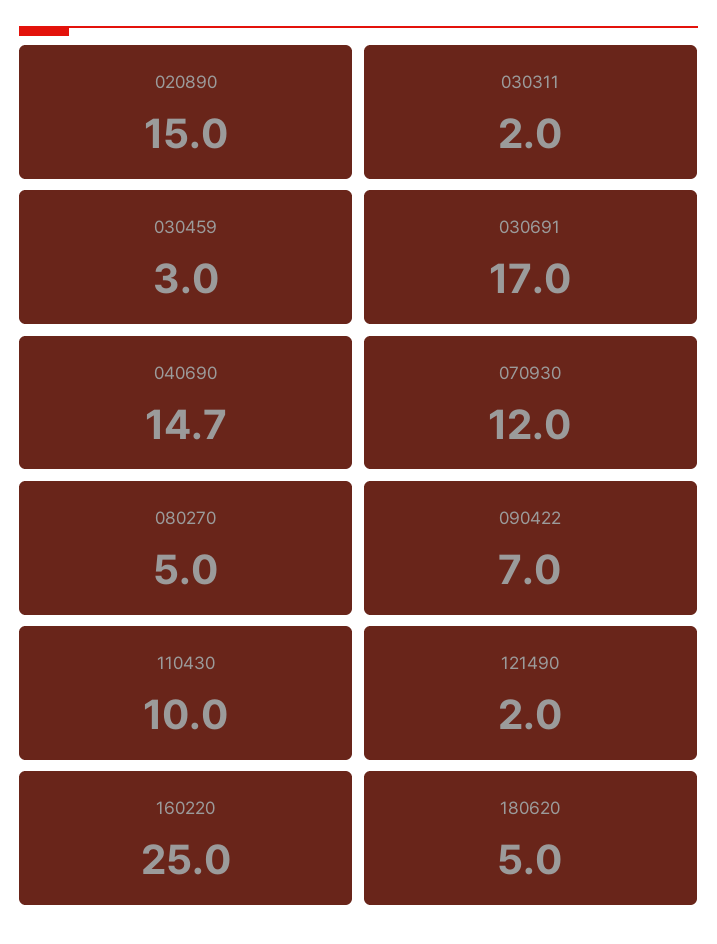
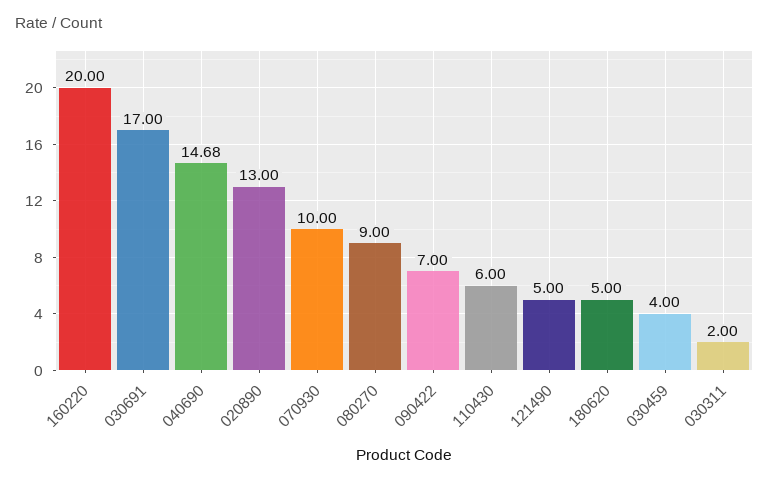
  {
-   "020890": 15,
+   "020890": 13,
    "030311": 2,
-   "030459": 3,
+   "030459": 4,
    "030691": 17,
    "040690": 14.68,
-   "070930": 12,
+   "070930": 10,
-   "080270": 5,
+   "080270": 9,
    "090422": 7,
-   "110430": 10,
+   "110430": 6,
-   "121490": 2,
+   "121490": 5,
-   "160220": 25,
+   "160220": 20,
    "180620": 5
  }

